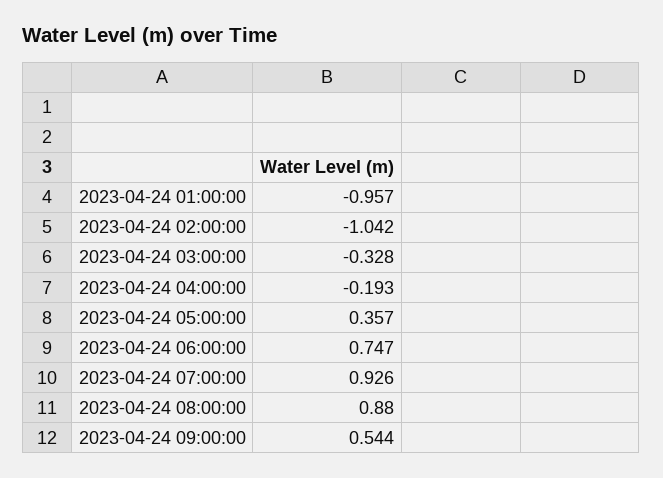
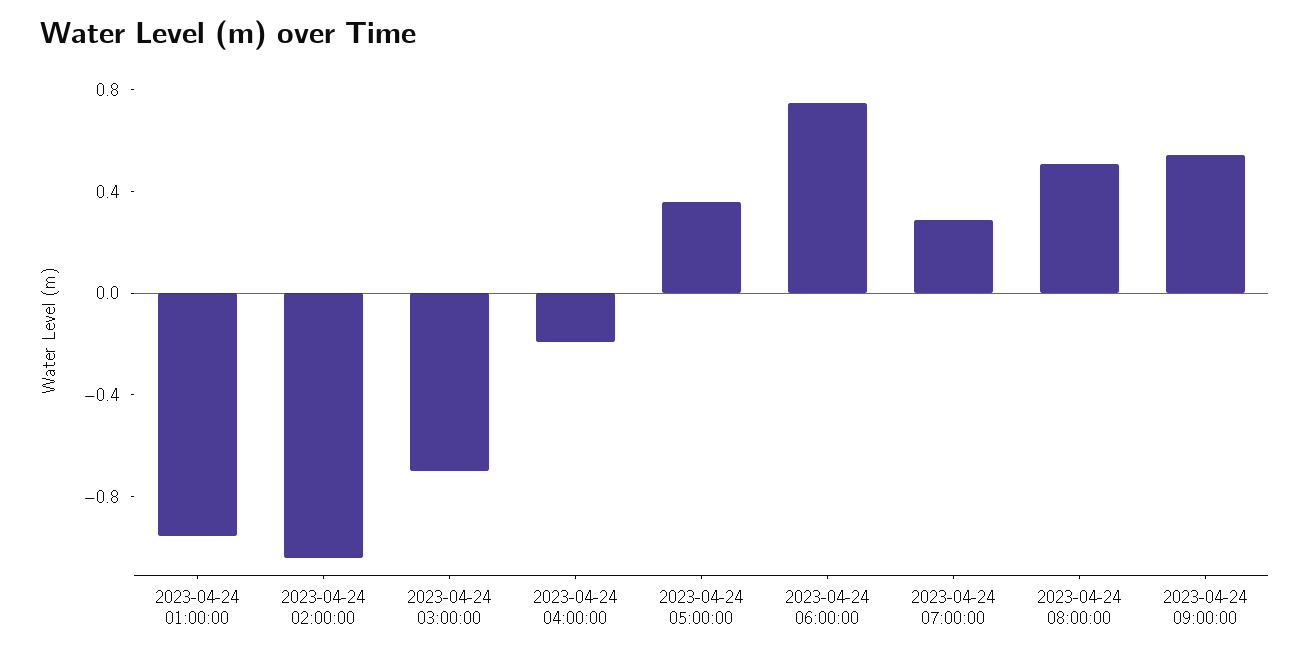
  {
    "2023-04-24 01:00:00": -0.957,
    "2023-04-24 02:00:00": -1.042,
-   "2023-04-24 03:00:00": -0.328,
+   "2023-04-24 03:00:00": -0.7,
    "2023-04-24 04:00:00": -0.193,
    "2023-04-24 05:00:00": 0.357,
    "2023-04-24 06:00:00": 0.747,
-   "2023-04-24 07:00:00": 0.926,
+   "2023-04-24 07:00:00": 0.3,
-   "2023-04-24 08:00:00": 0.88,
+   "2023-04-24 08:00:00": 0.5,
    "2023-04-24 09:00:00": 0.544
  }

